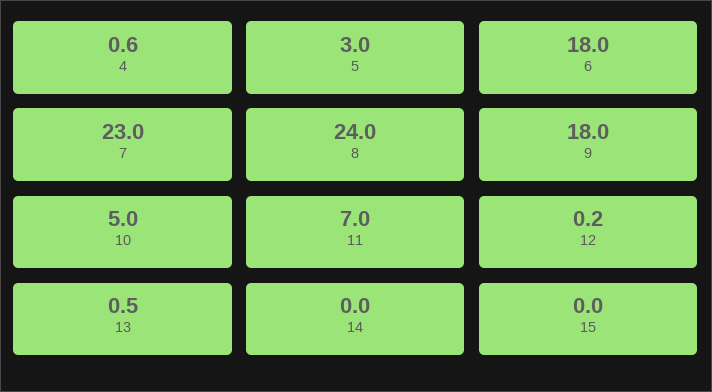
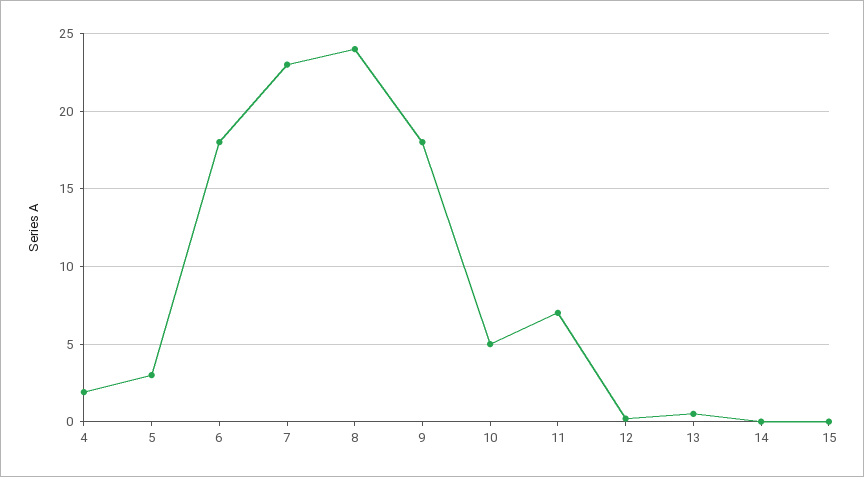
  {
-   "4": 0.6,
+   "4": 2,
    "5": 3,
    "6": 18,
    "7": 23,
    "8": 24,
    "9": 18,
    "10": 5,
    "11": 7,
    "12": 0.2,
    "13": 0.5,
    "14": 0,
    "15": 0
  }

